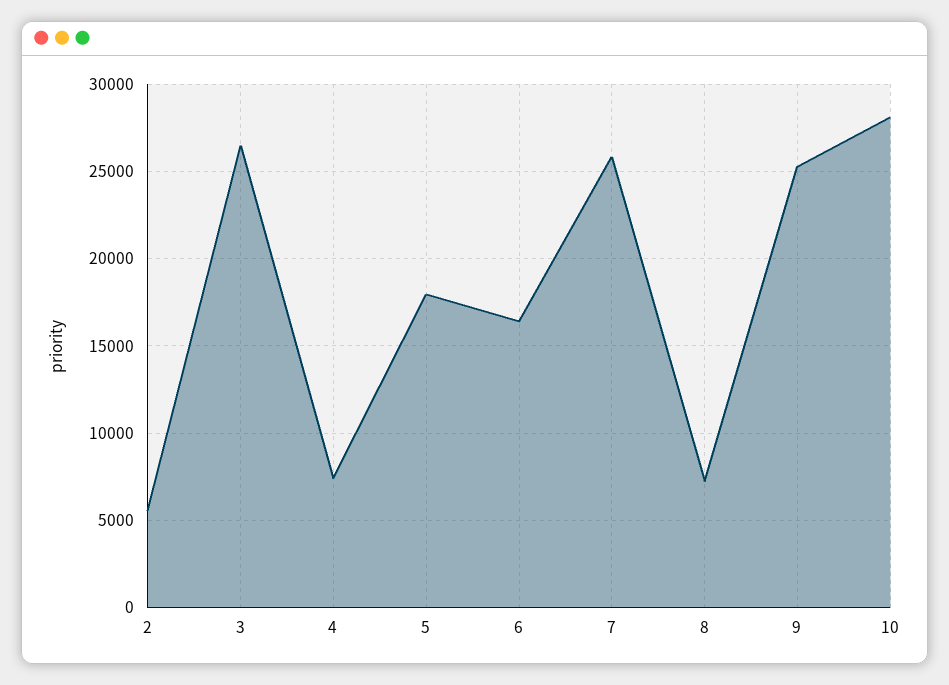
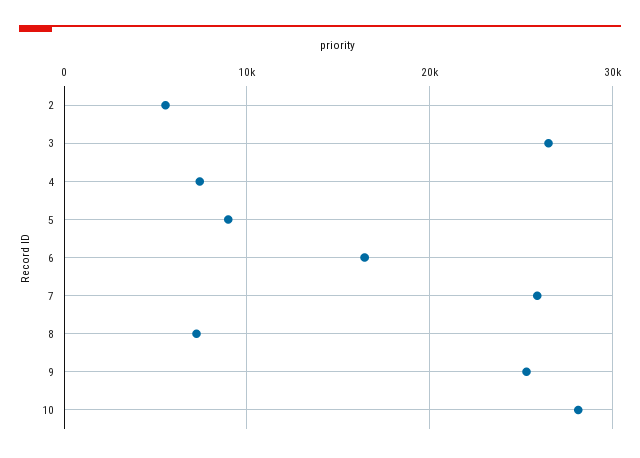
  {
    "2": 5500,
    "3": 26500,
    "4": 7500,
-   "5": 18000,
+   "5": 9000,
    "6": 16500,
    "7": 26000,
    "8": 7000,
    "9": 25500,
    "10": 28000
  }

